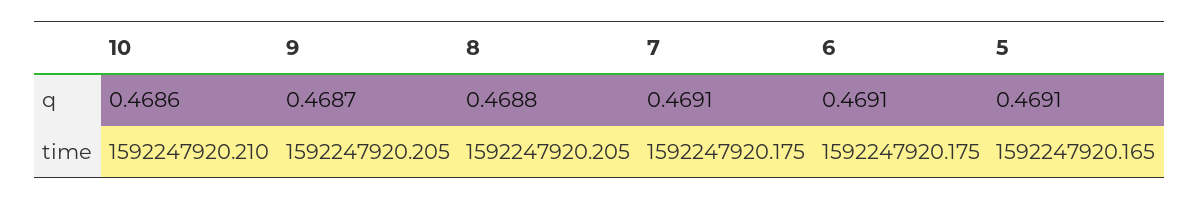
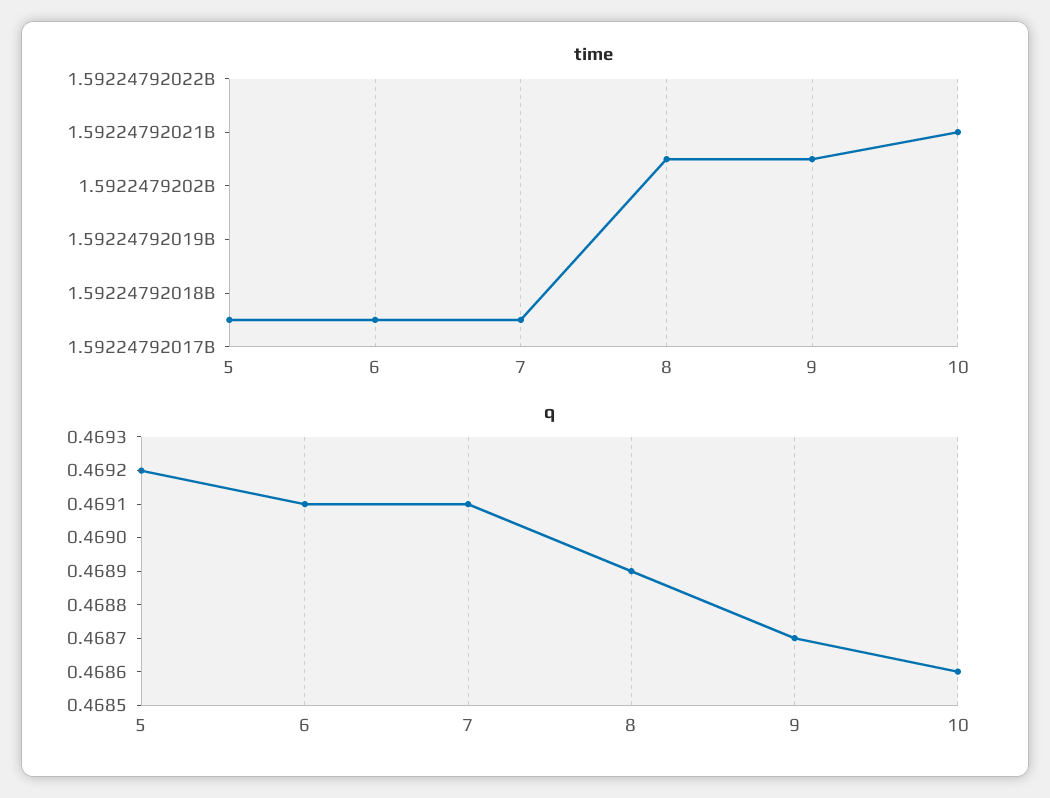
  {
    "q": {
      "10": 0.4686,
      "9": 0.4687,
-     "8": 0.4688,
+     "8": 0.4689,
      "7": 0.4691,
      "6": 0.4691,
-     "5": 0.4691
+     "5": 0.4692
    },
    "time": {
      "10": 1592247920.21,
      "9": 1592247920.205,
      "8": 1592247920.205,
      "7": 1592247920.175,
      "6": 1592247920.175,
-     "5": 1592247920.165
+     "5": 1592247920.175
    }
  }

